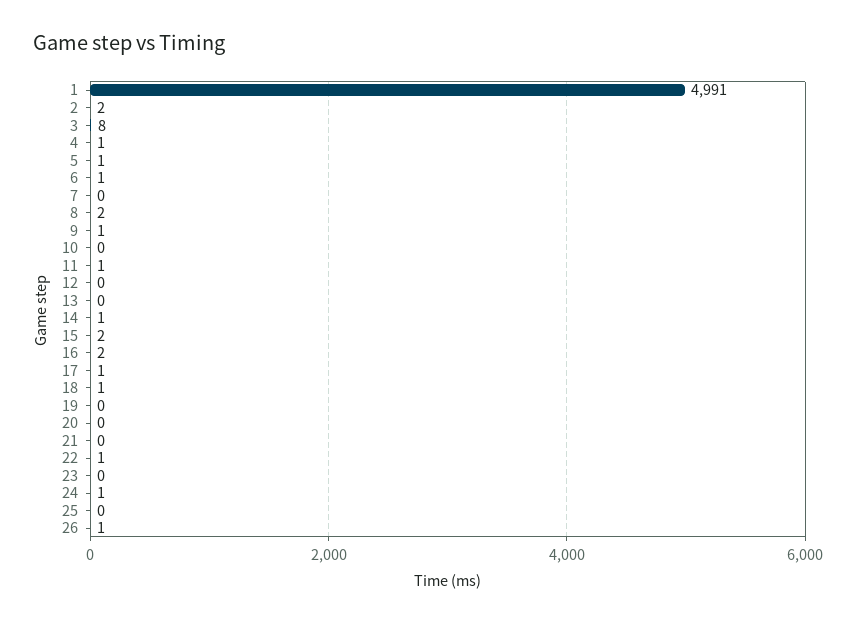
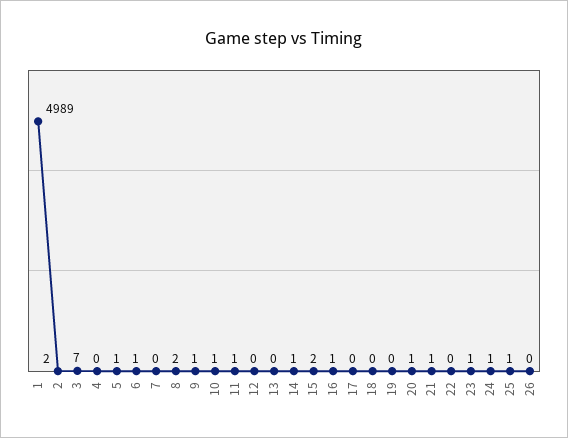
  {
-   "1": 4991,
+   "1": 4989,
    "2": 2,
-   "3": 8,
+   "3": 7,
-   "4": 1,
+   "4": 0,
    "5": 1,
    "6": 1,
    "7": 0,
    "8": 2,
    "9": 1,
-   "10": 0,
+   "10": 1,
    "11": 1,
    "12": 0,
    "13": 0,
    "14": 1,
    "15": 2,
-   "16": 2,
+   "16": 1,
-   "17": 1,
+   "17": 0,
-   "18": 1,
+   "18": 0,
    "19": 0,
-   "20": 0,
+   "20": 1,
-   "21": 0,
+   "21": 1,
-   "22": 1,
+   "22": 0,
-   "23": 0,
+   "23": 1,
    "24": 1,
-   "25": 0,
+   "25": 1,
-   "26": 1
+   "26": 0
  }

